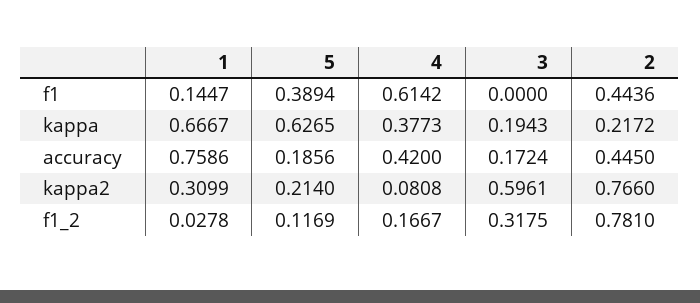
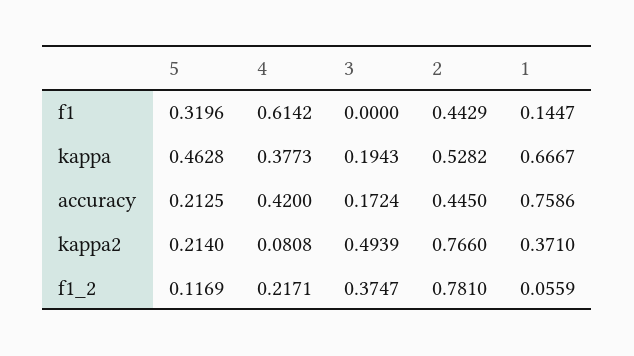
  {
    "1": {
      "f1": 0.1447,
      "kappa": 0.6667,
      "accuracy": 0.7586,
-     "kappa2": 0.3099,
+     "kappa2": 0.371,
-     "f1_2": 0.0278
+     "f1_2": 0.0559
    },
    "5": {
-     "f1": 0.3894,
+     "f1": 0.3196,
-     "kappa": 0.6265,
+     "kappa": 0.4628,
-     "accuracy": 0.1856,
+     "accuracy": 0.2125,
      "kappa2": 0.214,
      "f1_2": 0.1169
    },
    "4": {
      "f1": 0.6142,
      "kappa": 0.3773,
      "accuracy": 0.42,
      "kappa2": 0.0808,
-     "f1_2": 0.1667
+     "f1_2": 0.2171
    },
    "3": {
      "f1": 0,
      "kappa": 0.1943,
      "accuracy": 0.1724,
-     "kappa2": 0.5961,
+     "kappa2": 0.4939,
-     "f1_2": 0.3175
+     "f1_2": 0.3747
    },
    "2": {
-     "f1": 0.4436,
+     "f1": 0.4429,
-     "kappa": 0.2172,
+     "kappa": 0.5282,
      "accuracy": 0.445,
      "kappa2": 0.766,
      "f1_2": 0.781
    }
  }

